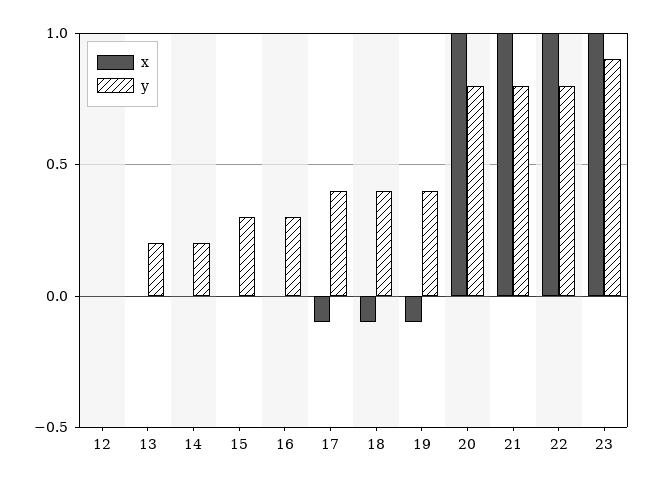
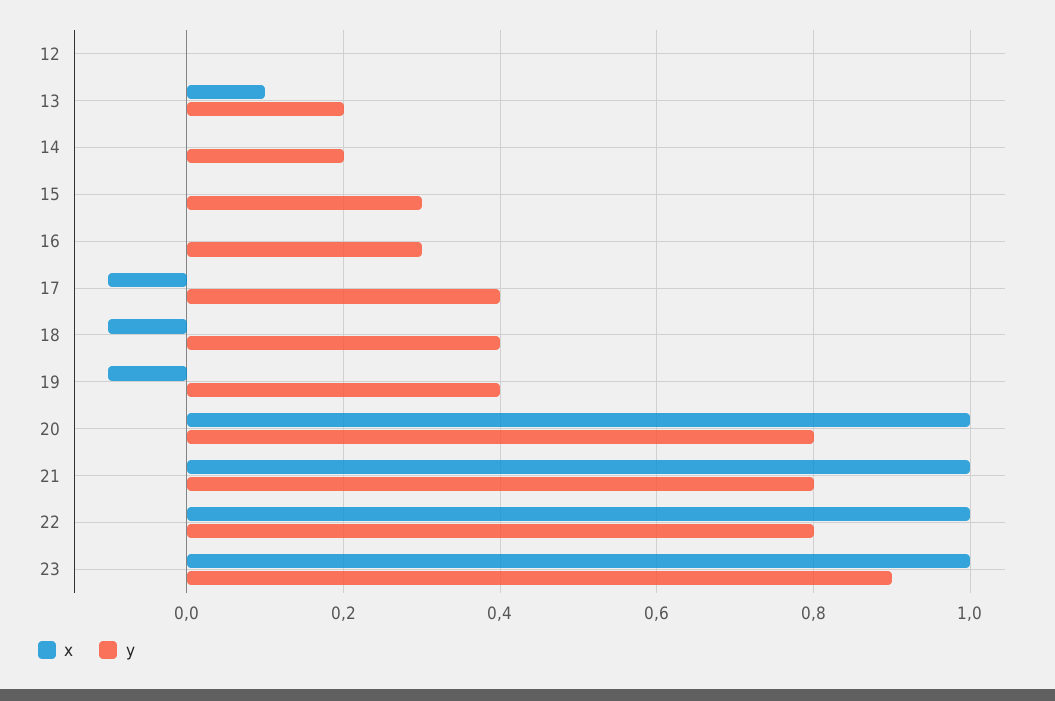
  {
    "x": {
      "12": 0,
-     "13": 0,
+     "13": 0.1,
      "14": 0,
      "15": 0,
      "16": 0,
      "17": -0.1,
      "18": -0.1,
      "19": -0.1,
      "20": 1,
      "21": 1,
      "22": 1,
      "23": 1
    },
    "y": {
      "12": 0,
      "13": 0.2,
      "14": 0.2,
      "15": 0.3,
      "16": 0.3,
      "17": 0.4,
      "18": 0.4,
      "19": 0.4,
      "20": 0.8,
      "21": 0.8,
      "22": 0.8,
      "23": 0.9
    }
  }

